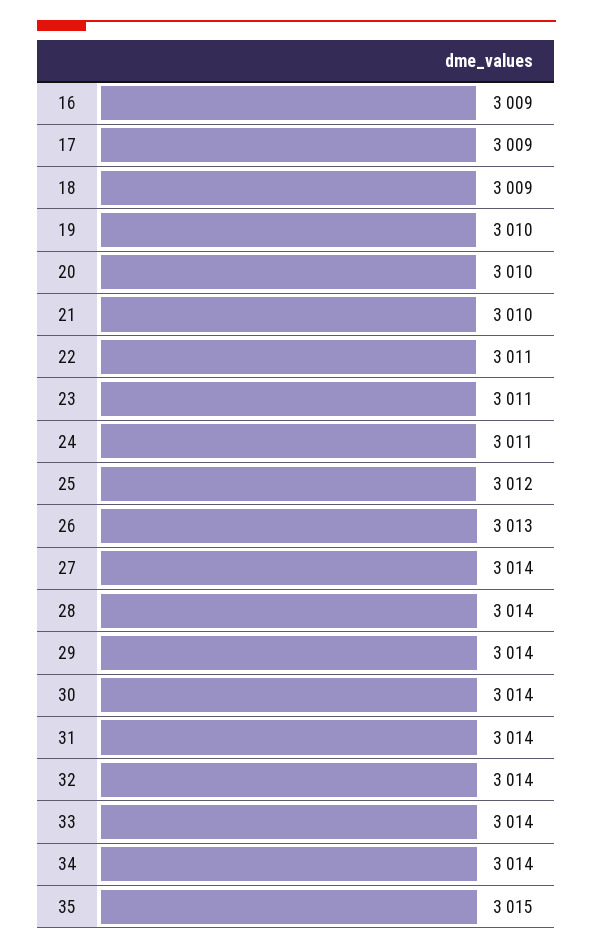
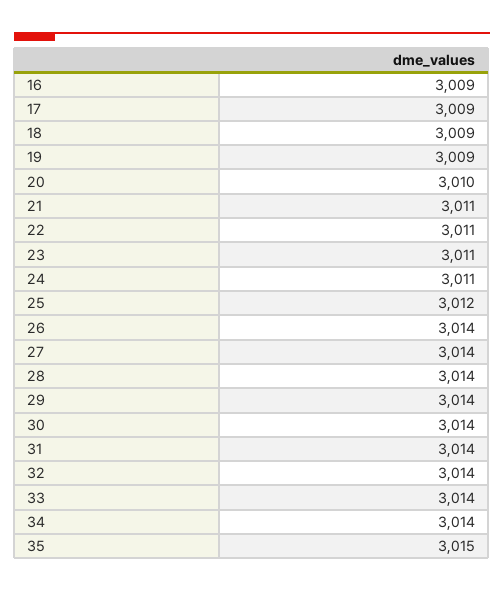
  {
    "16": 3009,
    "17": 3009,
    "18": 3009,
-   "19": 3010,
+   "19": 3009,
    "20": 3010,
-   "21": 3010,
+   "21": 3011,
    "22": 3011,
    "23": 3011,
    "24": 3011,
    "25": 3012,
-   "26": 3013,
+   "26": 3014,
    "27": 3014,
    "28": 3014,
    "29": 3014,
    "30": 3014,
    "31": 3014,
    "32": 3014,
    "33": 3014,
    "34": 3014,
    "35": 3015
  }

